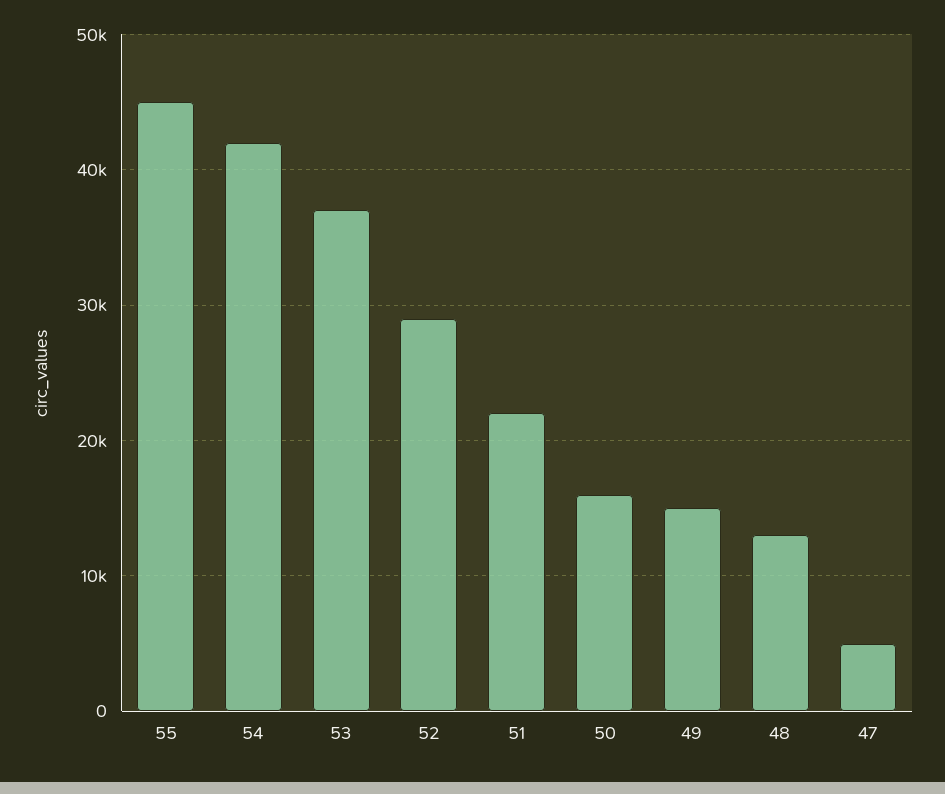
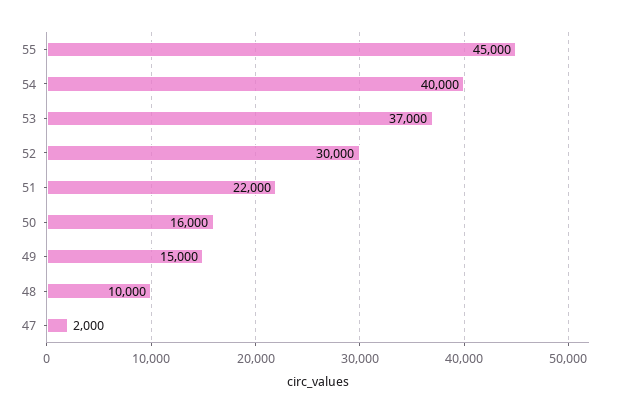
  {
    "55": 45000,
-   "54": 42000,
+   "54": 40000,
    "53": 37000,
-   "52": 29000,
+   "52": 30000,
    "51": 22000,
    "50": 16000,
    "49": 15000,
-   "48": 13000,
+   "48": 10000,
-   "47": 5000
+   "47": 2000
  }

